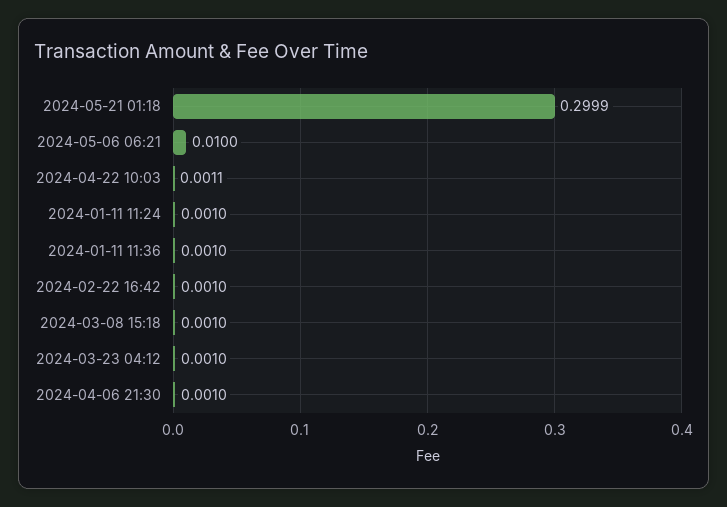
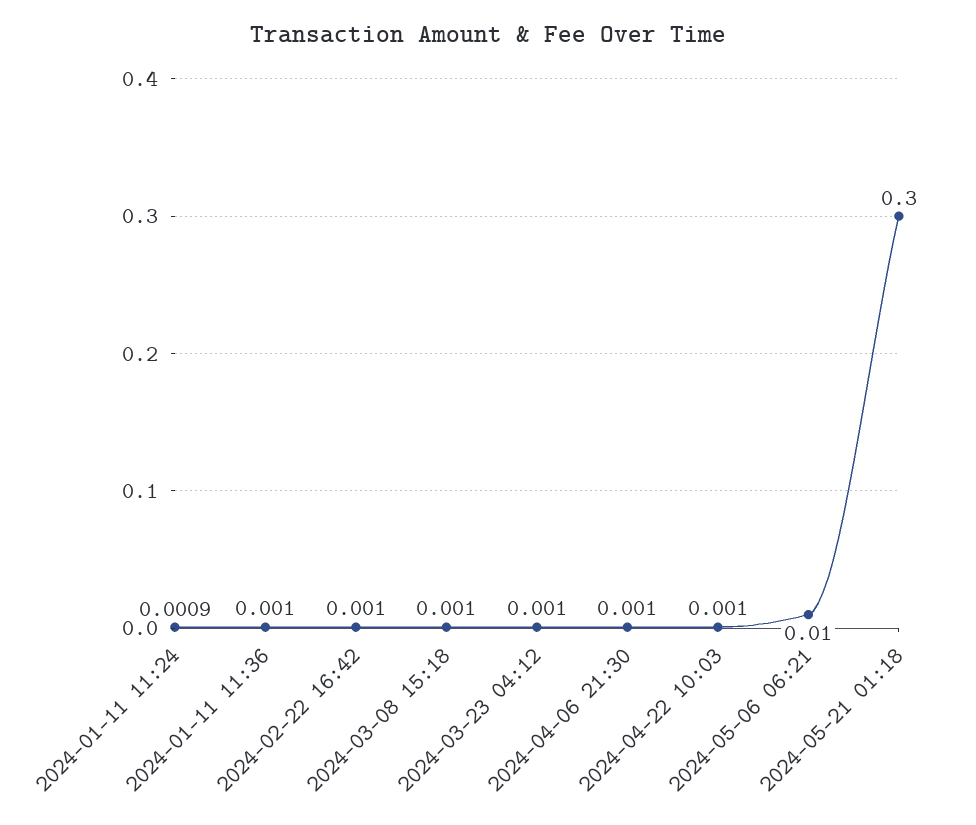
  {
-   "2024-05-21 01:18": 0.2999,
+   "2024-05-21 01:18": 0.3,
    "2024-05-06 06:21": 0.01,
-   "2024-04-22 10:03": 0.0011,
+   "2024-04-22 10:03": 0.001,
-   "2024-01-11 11:24": 0.001,
+   "2024-01-11 11:24": 0.0009,
    "2024-01-11 11:36": 0.001,
    "2024-02-22 16:42": 0.001,
    "2024-03-08 15:18": 0.001,
    "2024-03-23 04:12": 0.001,
    "2024-04-06 21:30": 0.001
  }

